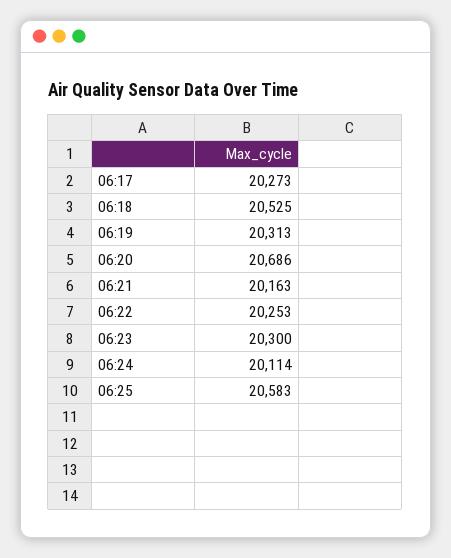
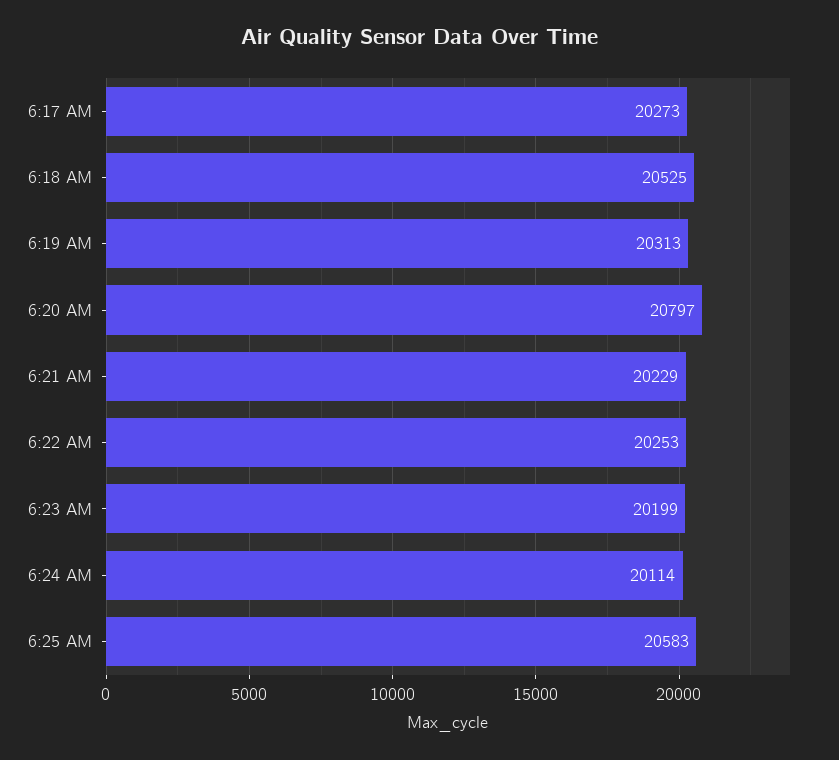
  {
    "06:17": 20273,
    "06:18": 20525,
    "06:19": 20313,
-   "06:20": 20686,
+   "06:20": 20797,
-   "06:21": 20163,
+   "06:21": 20229,
    "06:22": 20253,
-   "06:23": 20300,
+   "06:23": 20199,
    "06:24": 20114,
    "06:25": 20583
  }

